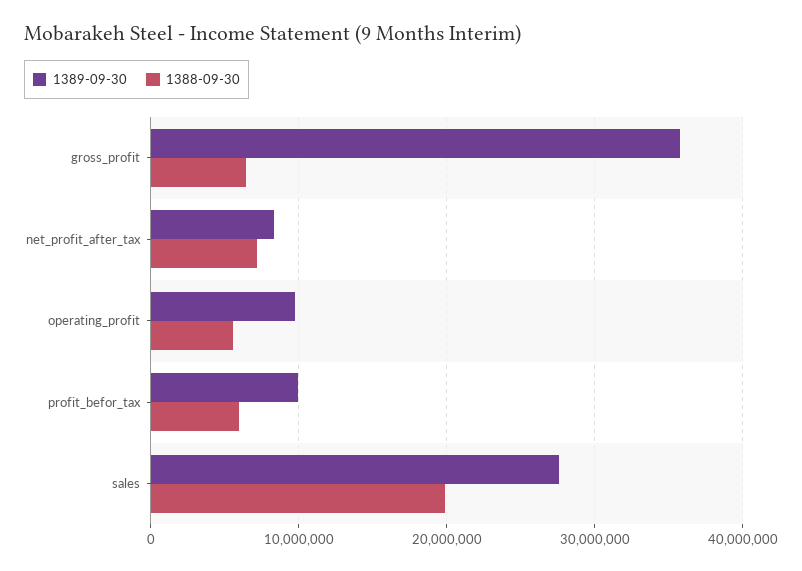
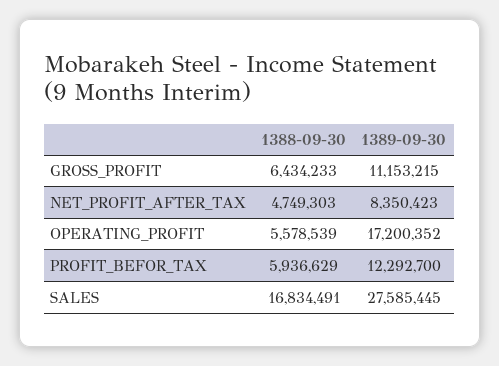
  {
    "1389-09-30": {
-     "gross_profit": 36000000,
+     "gross_profit": 11153215,
      "net_profit_after_tax": 8350423,
-     "operating_profit": 10000000,
+     "operating_profit": 17200352,
-     "profit_befor_tax": 10000000,
+     "profit_befor_tax": 12292700,
      "sales": 27585445
    },
    "1388-09-30": {
      "gross_profit": 6434233,
-     "net_profit_after_tax": 7000000,
+     "net_profit_after_tax": 4749303,
      "operating_profit": 5578539,
      "profit_befor_tax": 5936629,
-     "sales": 20000000
+     "sales": 16834491
    }
  }

